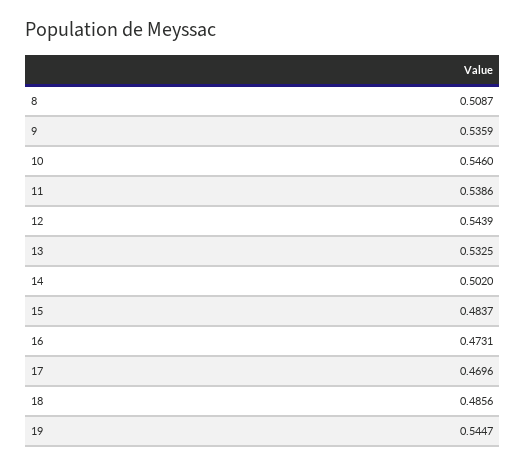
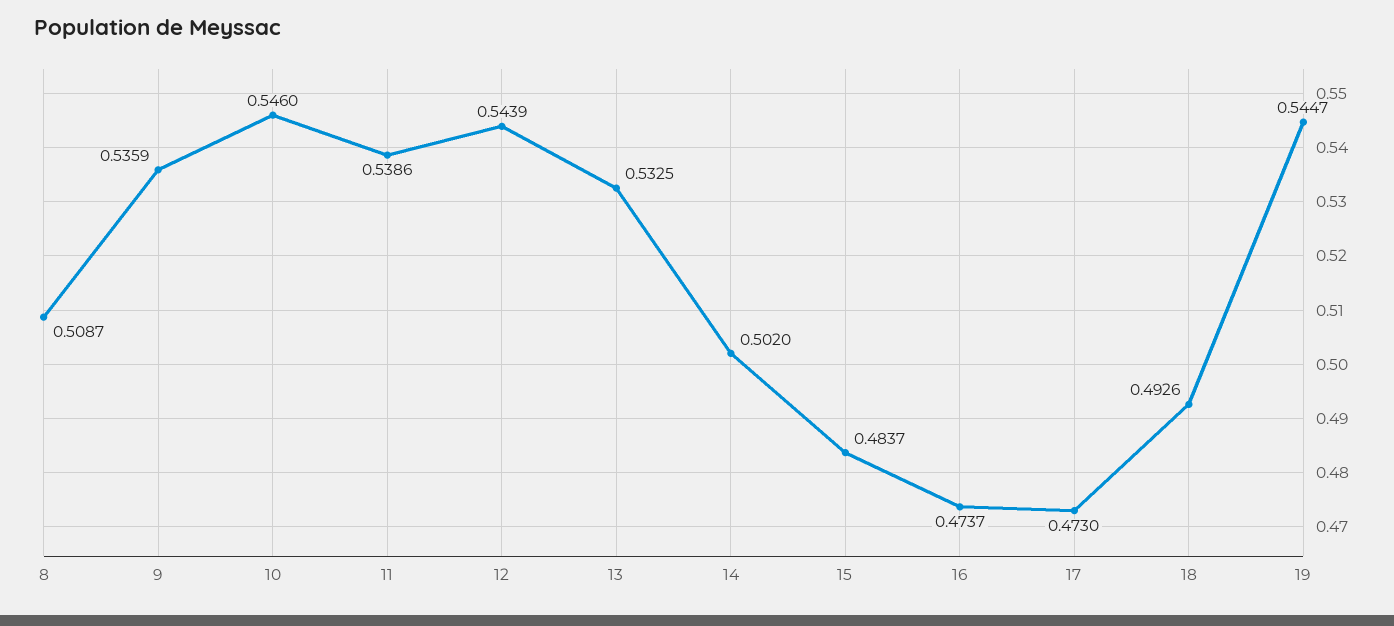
  {
    "8": 0.5087,
    "9": 0.5359,
    "10": 0.546,
    "11": 0.5386,
    "12": 0.5439,
    "13": 0.5325,
    "14": 0.502,
    "15": 0.4837,
-   "16": 0.4731,
+   "16": 0.4737,
-   "17": 0.4696,
+   "17": 0.473,
-   "18": 0.4856,
+   "18": 0.4926,
    "19": 0.5447
  }

